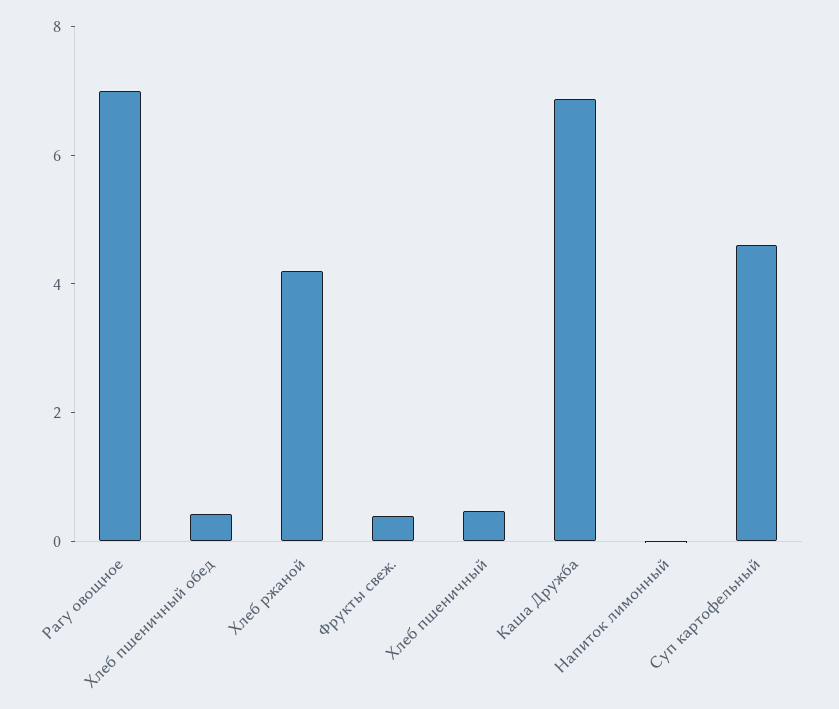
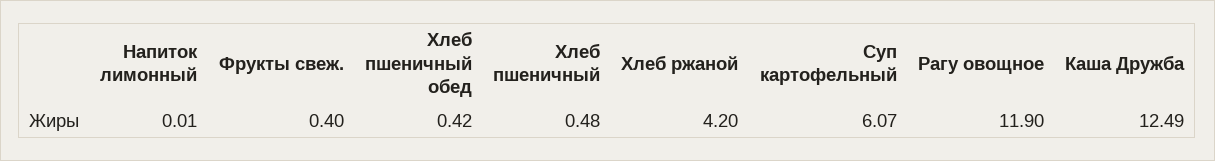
  {
-   "Рагу овощное": 7,
+   "Рагу овощное": 11.9,
    "Хлеб пшеничный обед": 0.42,
    "Хлеб ржаной": 4.2,
    "Фрукты свеж.": 0.4,
    "Хлеб пшеничный": 0.48,
-   "Каша Дружба": 7,
+   "Каша Дружба": 12.49,
    "Напиток лимонный": 0.01,
-   "Суп картофельный": 4.5
+   "Суп картофельный": 6.07
  }

